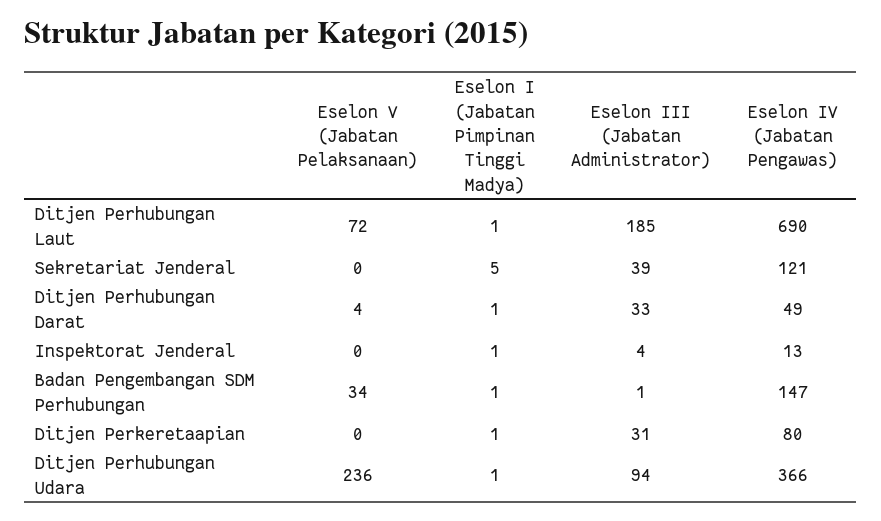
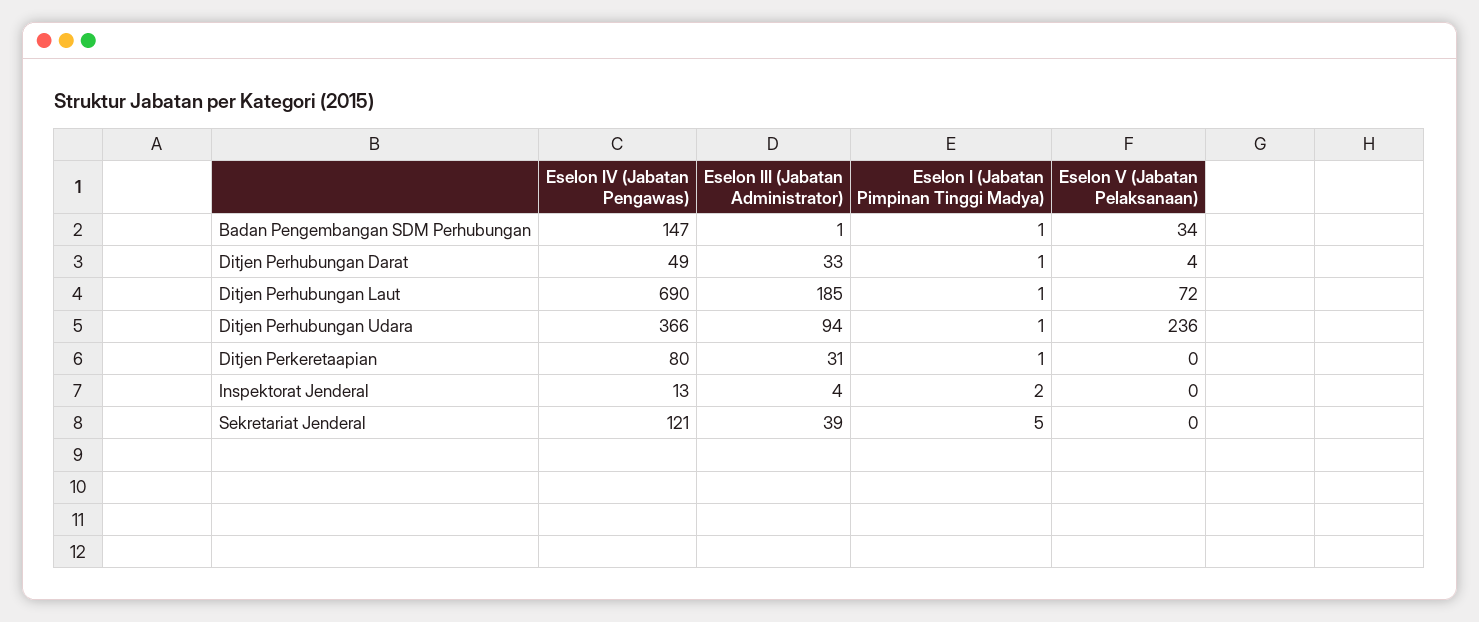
  {
    "Eselon V (Jabatan Pelaksanaan)": {
      "Ditjen Perhubungan Laut": 72,
      "Sekretariat Jenderal": 0,
      "Ditjen Perhubungan Darat": 4,
      "Inspektorat Jenderal": 0,
      "Badan Pengembangan SDM Perhubungan": 34,
      "Ditjen Perkeretaapian": 0,
      "Ditjen Perhubungan Udara": 236
    },
    "Eselon I (Jabatan Pimpinan Tinggi Madya)": {
      "Ditjen Perhubungan Laut": 1,
      "Sekretariat Jenderal": 5,
      "Ditjen Perhubungan Darat": 1,
-     "Inspektorat Jenderal": 1,
+     "Inspektorat Jenderal": 2,
      "Badan Pengembangan SDM Perhubungan": 1,
      "Ditjen Perkeretaapian": 1,
      "Ditjen Perhubungan Udara": 1
    },
    "Eselon III (Jabatan Administrator)": {
      "Ditjen Perhubungan Laut": 185,
      "Sekretariat Jenderal": 39,
      "Ditjen Perhubungan Darat": 33,
      "Inspektorat Jenderal": 4,
      "Badan Pengembangan SDM Perhubungan": 1,
      "Ditjen Perkeretaapian": 31,
      "Ditjen Perhubungan Udara": 94
    },
    "Eselon IV (Jabatan Pengawas)": {
      "Ditjen Perhubungan Laut": 690,
      "Sekretariat Jenderal": 121,
      "Ditjen Perhubungan Darat": 49,
      "Inspektorat Jenderal": 13,
      "Badan Pengembangan SDM Perhubungan": 147,
      "Ditjen Perkeretaapian": 80,
      "Ditjen Perhubungan Udara": 366
    }
  }

